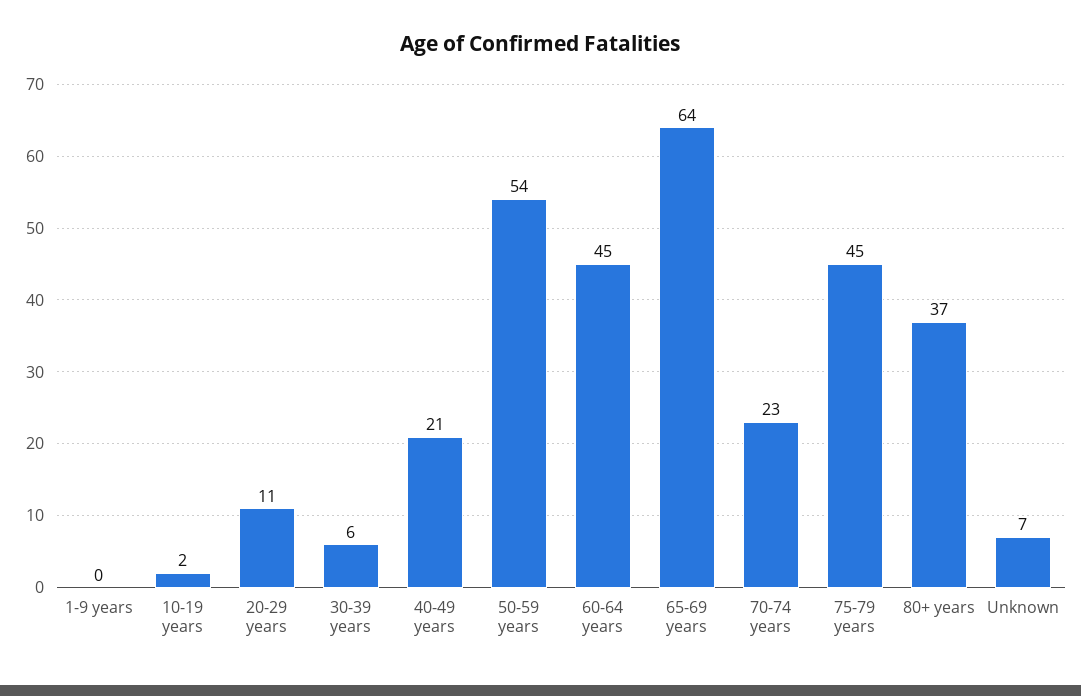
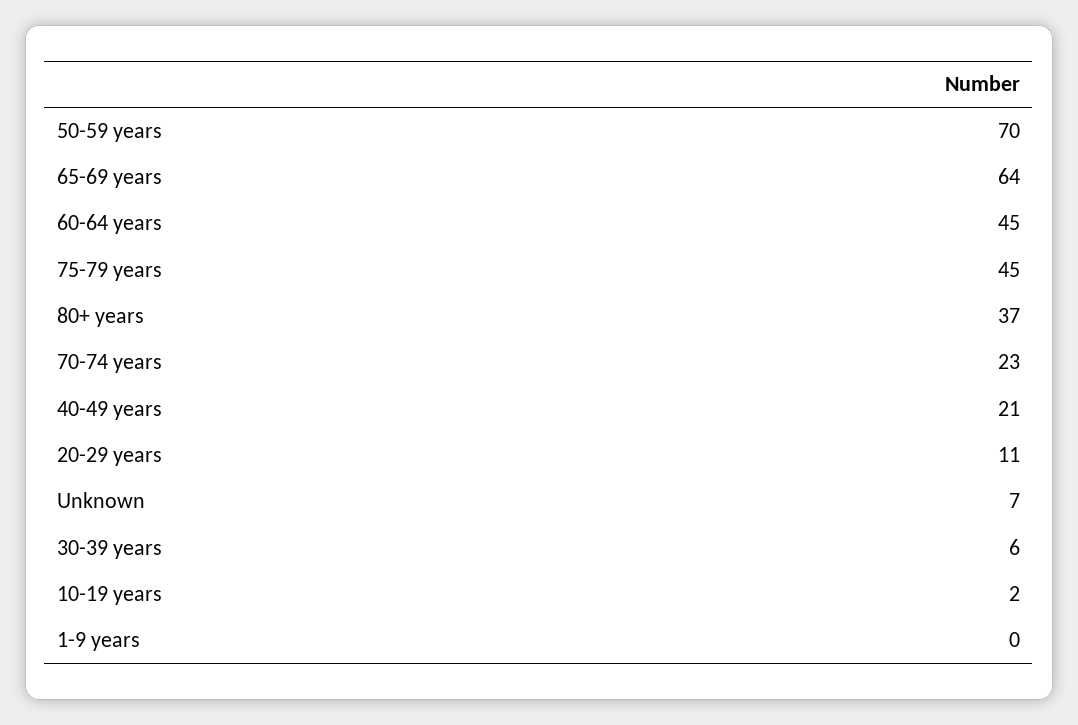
  {
    "1-9 years": 0,
    "10-19 years": 2,
    "20-29 years": 11,
    "30-39 years": 6,
    "40-49 years": 21,
-   "50-59 years": 54,
+   "50-59 years": 70,
    "60-64 years": 45,
    "65-69 years": 64,
    "70-74 years": 23,
    "75-79 years": 45,
    "80+ years": 37,
    "Unknown": 7
  }

